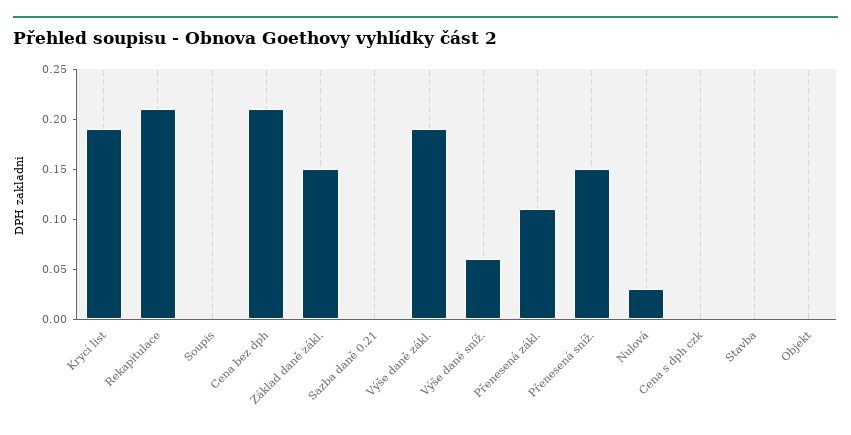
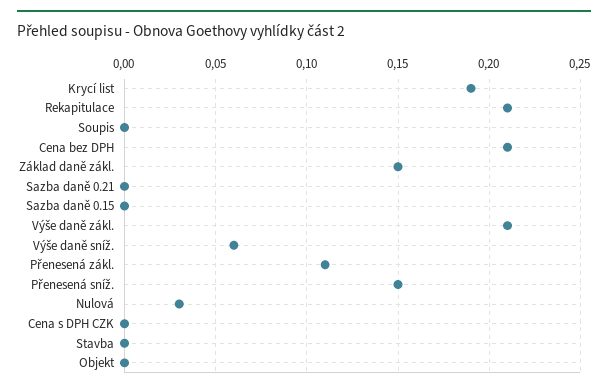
  {
    "Krycí list": 0.19,
    "Rekapitulace": 0.21,
    "Soupis": 0,
    "Cena bez dph": 0.21,
    "Základ daně zákl.": 0.15,
    "Sazba daně 0.21": 0,
-   "Výše daně zákl.": 0.19,
+   "Výše daně zákl.": 0.21,
    "Výše daně sníž.": 0.06,
    "Přenesená zákl.": 0.11,
    "Přenesená sníž.": 0.15,
    "Nulová": 0.03,
    "Cena s dph czk": 0,
    "Stavba": 0,
-   "Objekt": 0
+   "Objekt": 0,
+   "Sazba daně 0.15": 0
  }

